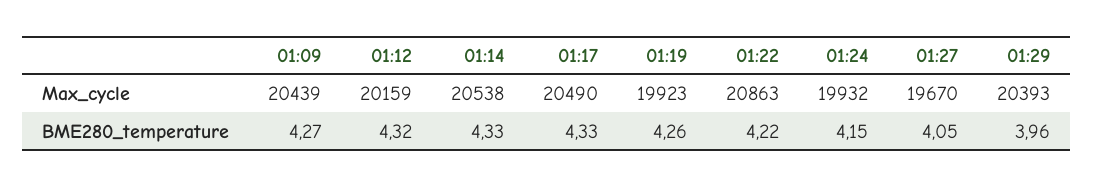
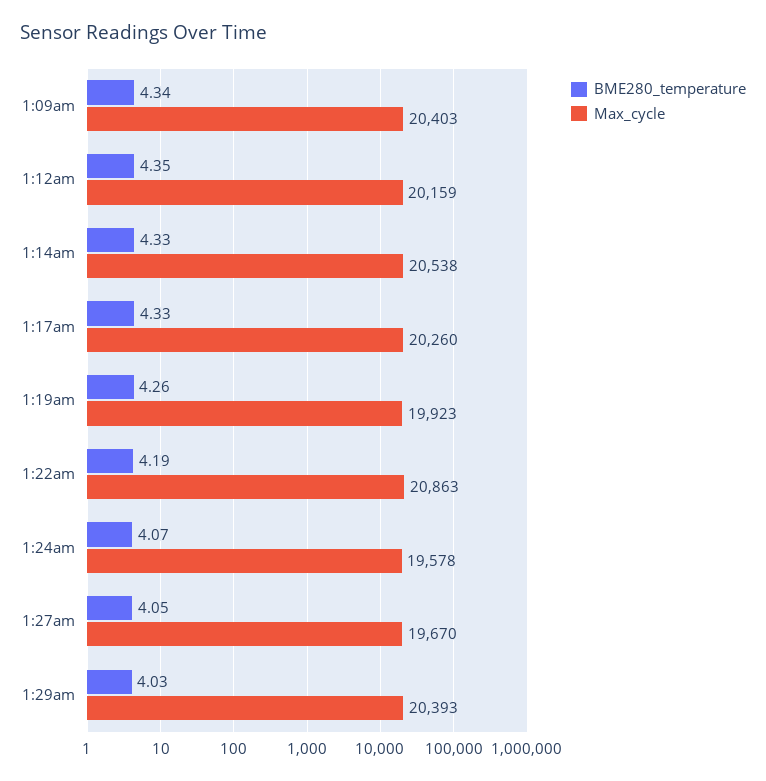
  {
    "Max_cycle": {
-     "01:09": 20439,
+     "01:09": 20403,
      "01:12": 20159,
      "01:14": 20538,
-     "01:17": 20490,
+     "01:17": 20260,
      "01:19": 19923,
      "01:22": 20863,
-     "01:24": 19932,
+     "01:24": 19578,
      "01:27": 19670,
      "01:29": 20393
    },
    "BME280_temperature": {
-     "01:09": 4.27,
+     "01:09": 4.34,
-     "01:12": 4.32,
+     "01:12": 4.35,
      "01:14": 4.33,
      "01:17": 4.33,
      "01:19": 4.26,
-     "01:22": 4.22,
+     "01:22": 4.19,
-     "01:24": 4.15,
+     "01:24": 4.07,
      "01:27": 4.05,
-     "01:29": 3.96
+     "01:29": 4.03
    }
  }

